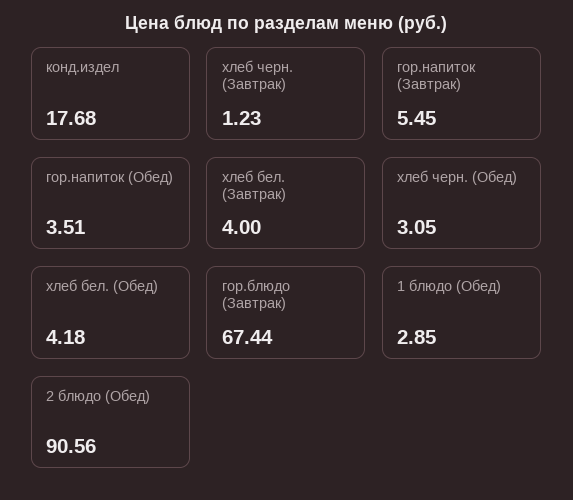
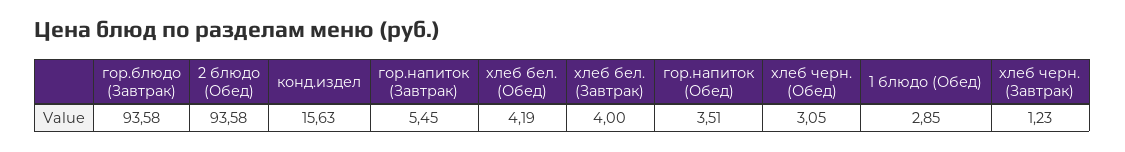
  {
-   "конд.издел": 17.68,
+   "конд.издел": 15.63,
    "хлеб черн. (Завтрак)": 1.23,
    "гор.напиток (Завтрак)": 5.45,
    "гор.напиток (Обед)": 3.51,
    "хлеб бел. (Завтрак)": 4,
    "хлеб черн. (Обед)": 3.05,
-   "хлеб бел. (Обед)": 4.18,
+   "хлеб бел. (Обед)": 4.19,
-   "гор.блюдо (Завтрак)": 67.44,
+   "гор.блюдо (Завтрак)": 93.58,
    "1 блюдо (Обед)": 2.85,
-   "2 блюдо (Обед)": 90.56
+   "2 блюдо (Обед)": 93.58
  }

